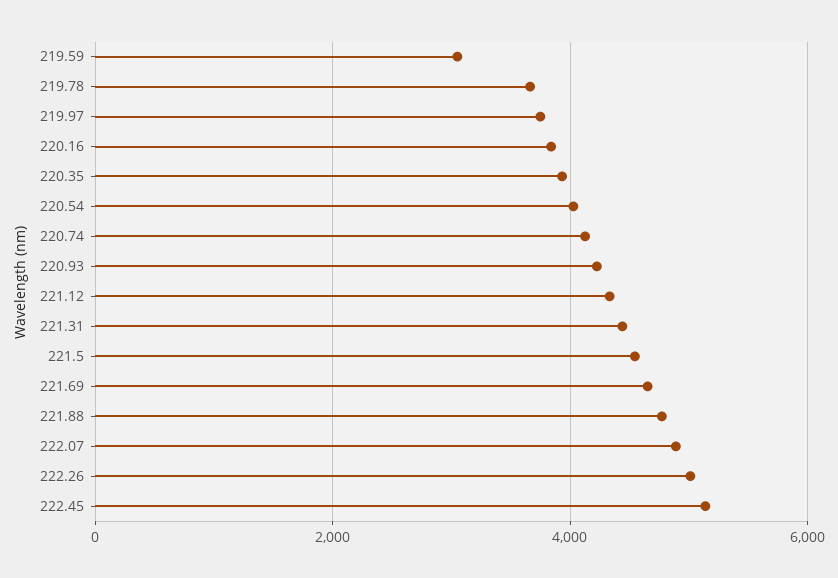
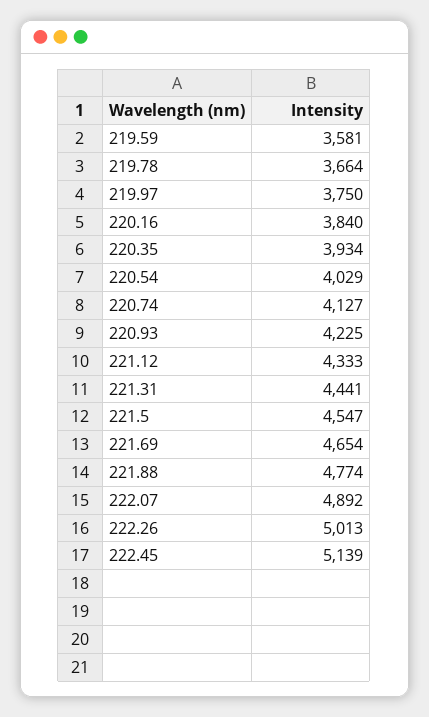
  {
-   "219.59": 3000,
+   "219.59": 3581,
    "219.78": 3664,
    "219.97": 3750,
    "220.16": 3840,
    "220.35": 3934,
    "220.54": 4029,
    "220.74": 4127,
    "220.93": 4225,
    "221.12": 4333,
    "221.31": 4441,
    "221.5": 4547,
    "221.69": 4654,
    "221.88": 4774,
    "222.07": 4892,
    "222.26": 5013,
    "222.45": 5139
  }

